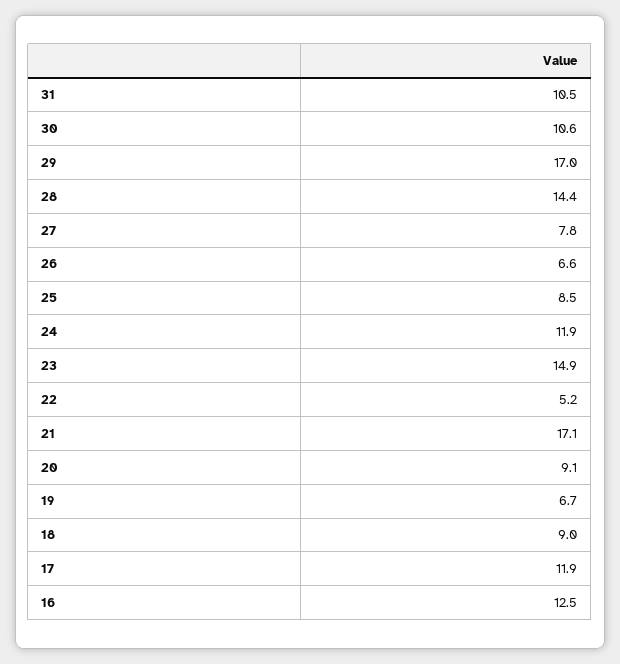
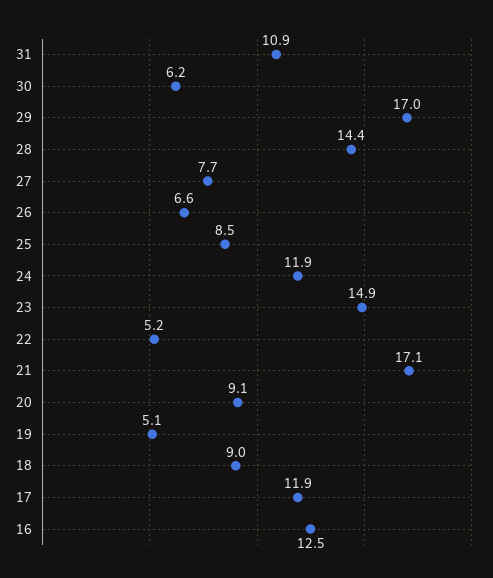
  {
-   "31": 10.5,
+   "31": 10.9,
-   "30": 10.6,
+   "30": 6.2,
    "29": 17,
    "28": 14.4,
-   "27": 7.8,
+   "27": 7.7,
    "26": 6.6,
    "25": 8.5,
    "24": 11.9,
    "23": 14.9,
    "22": 5.2,
    "21": 17.1,
    "20": 9.1,
-   "19": 6.7,
+   "19": 5.1,
    "18": 9,
    "17": 11.9,
    "16": 12.5
  }

